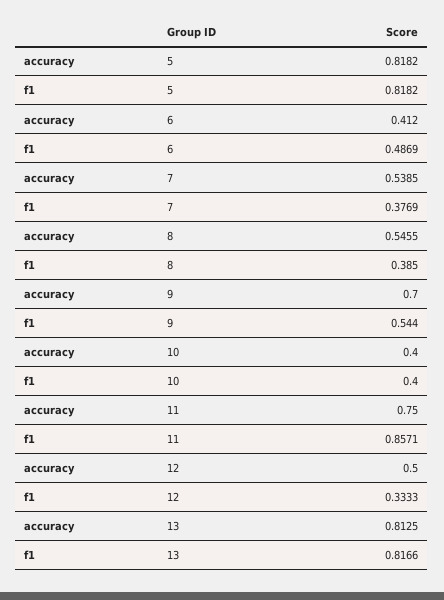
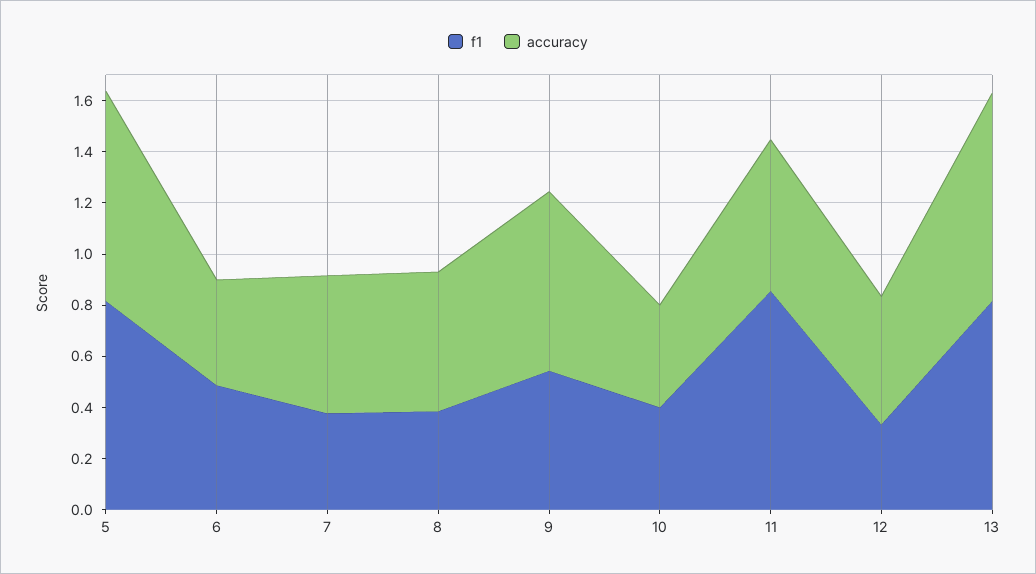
  {
    "accuracy": {
      "5": 0.8182,
      "6": 0.412,
      "7": 0.5385,
      "8": 0.5455,
      "9": 0.7,
      "10": 0.4,
-     "11": 0.75,
+     "11": 0.6,
      "12": 0.5,
      "13": 0.8125
    },
    "f1": {
      "5": 0.8182,
      "6": 0.4869,
      "7": 0.3769,
      "8": 0.385,
      "9": 0.544,
      "10": 0.4,
      "11": 0.8571,
      "12": 0.3333,
      "13": 0.8166
    }
  }

